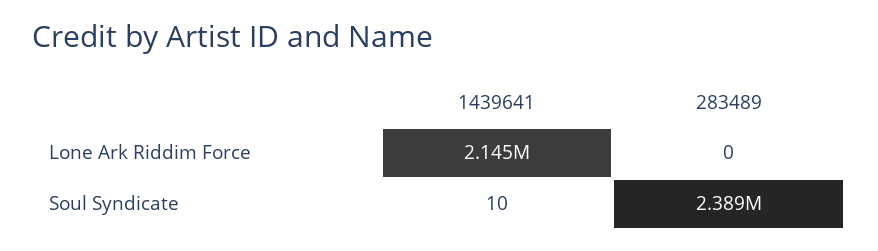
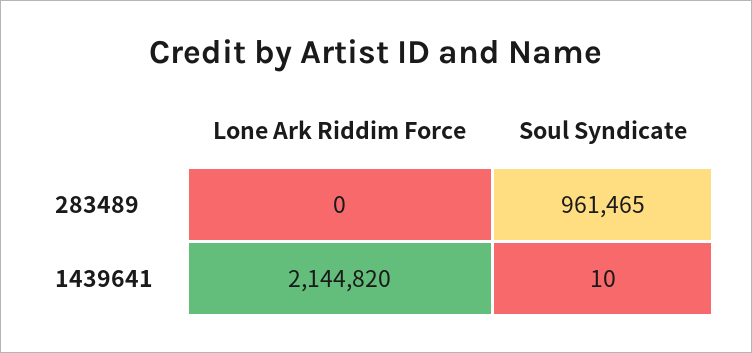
  {
    "1439641": {
      "Lone Ark Riddim Force": 2144820,
      "Soul Syndicate": 10
    },
    "283489": {
      "Lone Ark Riddim Force": 0,
-     "Soul Syndicate": 2389000
+     "Soul Syndicate": 961465
    }
  }

